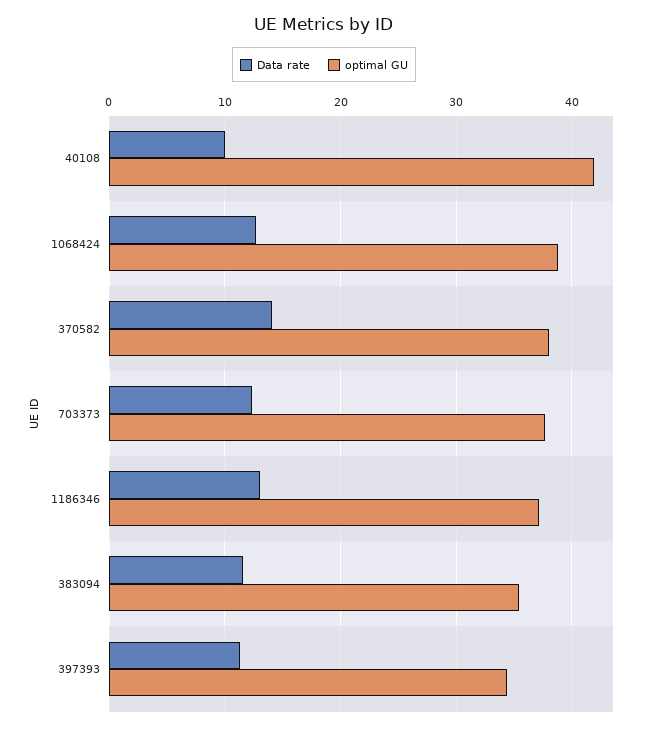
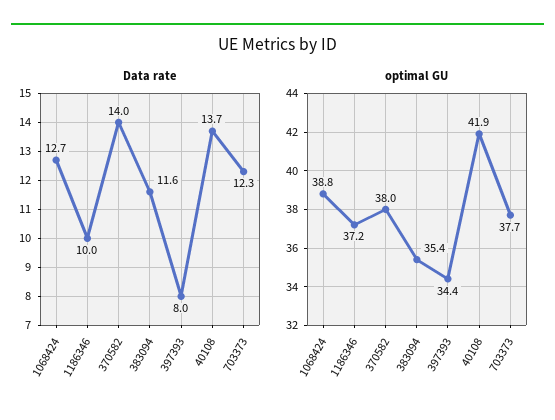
  {
    "Data rate": {
-     "40108": 10,
+     "40108": 13.7,
      "1068424": 12.7,
      "370582": 14,
      "703373": 12.3,
-     "1186346": 13,
+     "1186346": 10,
      "383094": 11.6,
-     "397393": 11
+     "397393": 8
    },
    "optimal GU": {
      "40108": 41.9,
      "1068424": 38.8,
      "370582": 38,
      "703373": 37.7,
      "1186346": 37.2,
      "383094": 35.4,
      "397393": 34.4
    }
  }

